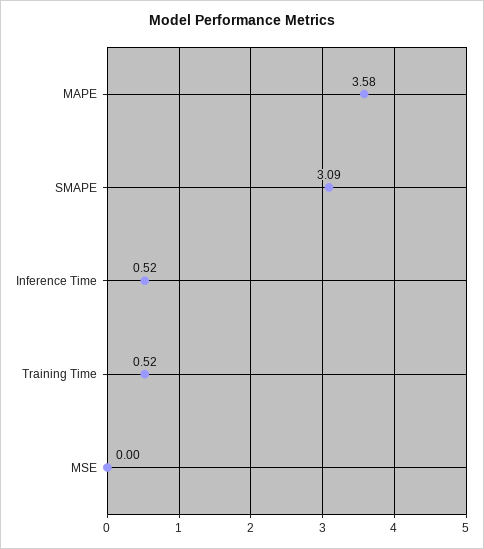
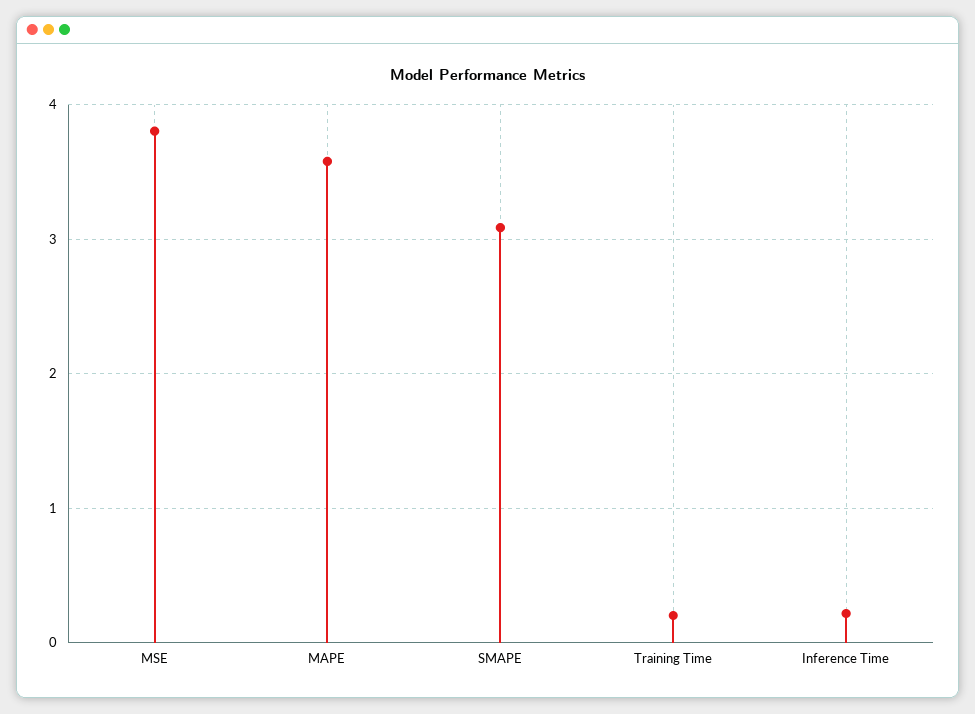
  {
    "MAPE": 3.58,
    "SMAPE": 3.09,
-   "Inference Time": 0.52,
+   "Inference Time": 0.2,
-   "Training Time": 0.52,
+   "Training Time": 0.2,
-   "MSE": 0
+   "MSE": 3.8
  }

